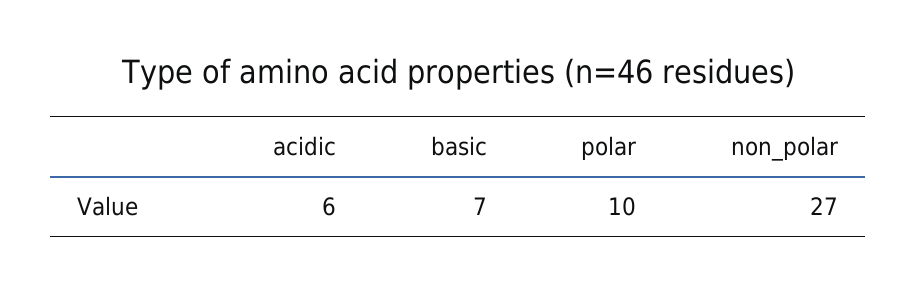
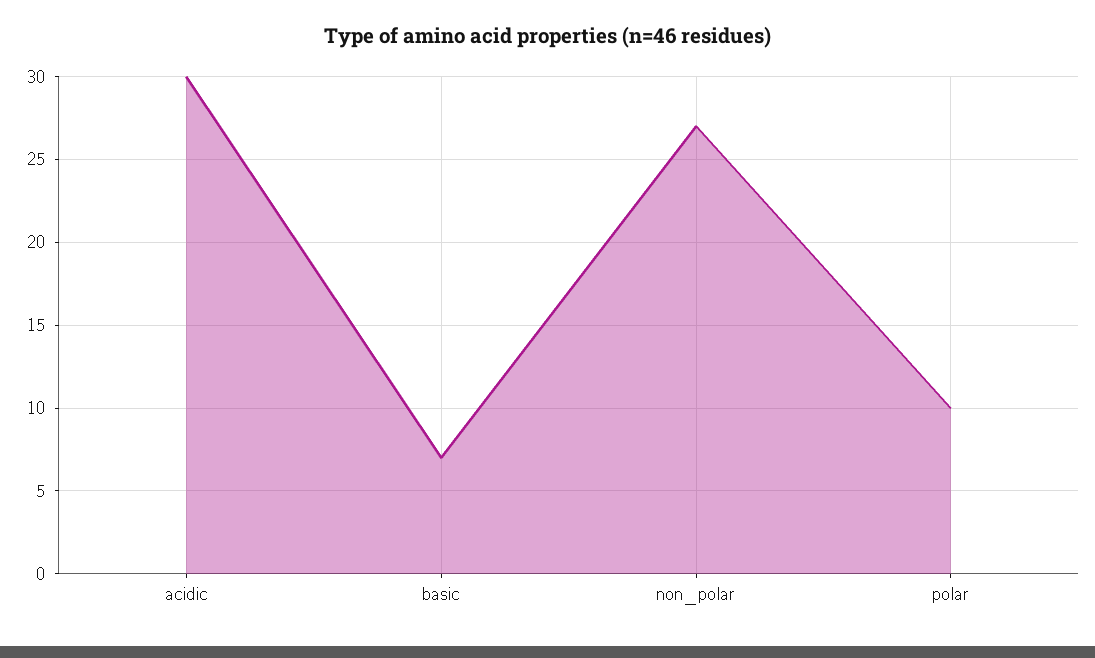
  {
-   "acidic": 6,
+   "acidic": 30,
    "basic": 7,
    "polar": 10,
    "non_polar": 27
  }

